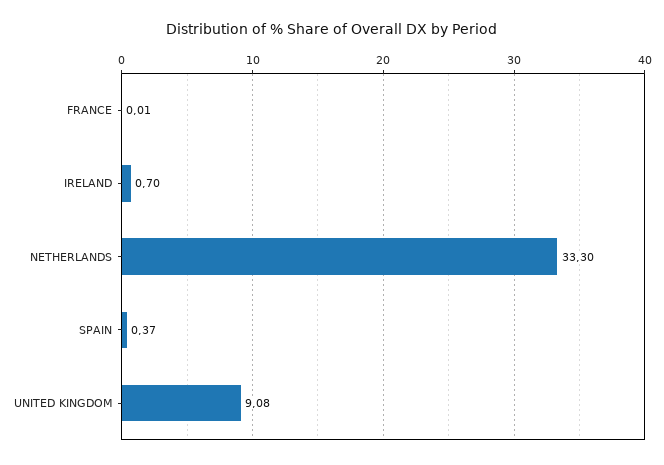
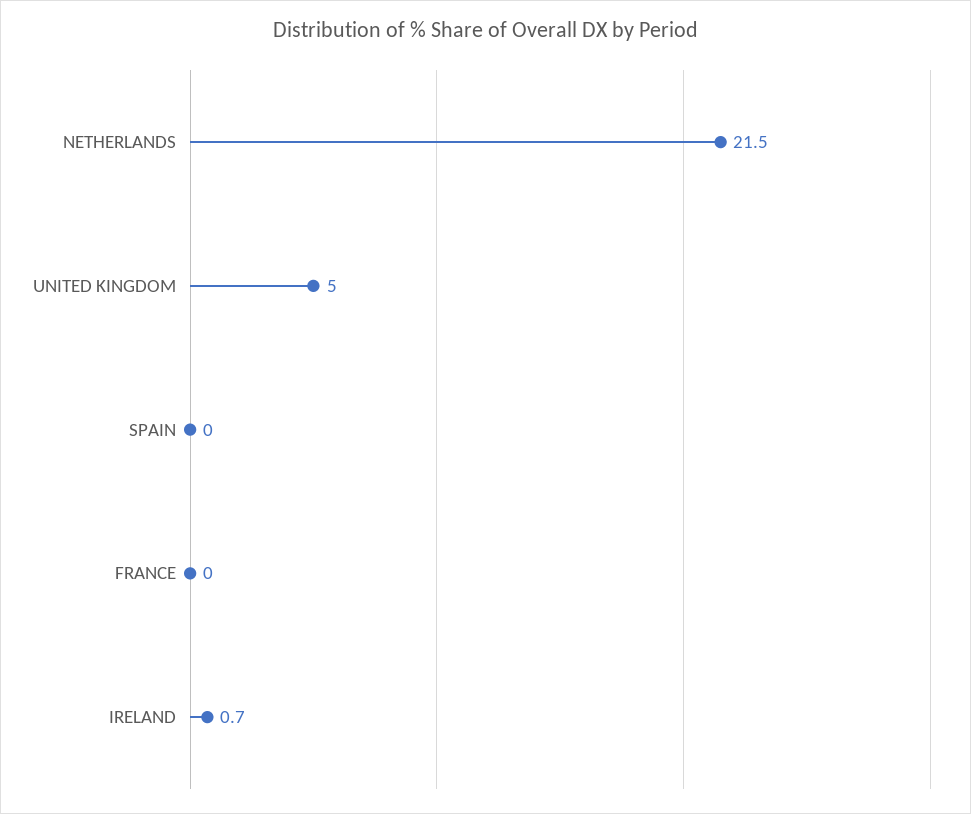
  {
    "FRANCE": 0.01,
    "IRELAND": 0.7,
-   "NETHERLANDS": 33.3,
+   "NETHERLANDS": 21.5,
-   "SPAIN": 0.37,
+   "SPAIN": 0,
-   "UNITED KINGDOM": 9.08
+   "UNITED KINGDOM": 5
  }

